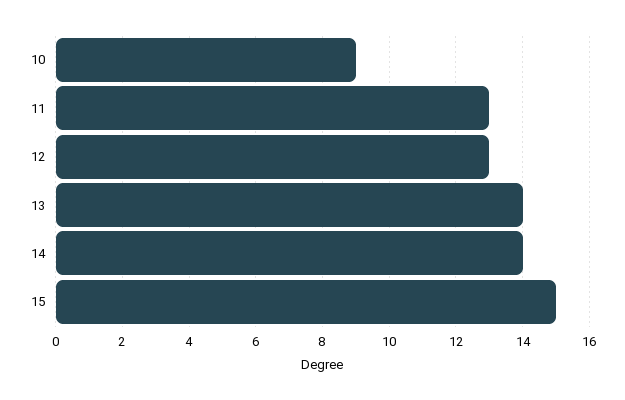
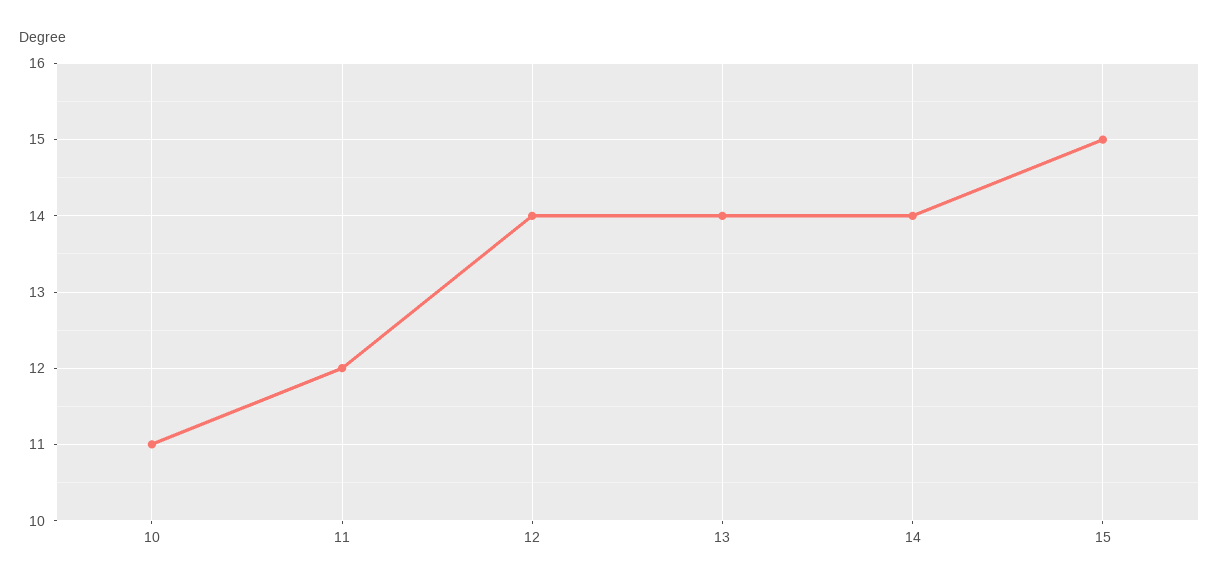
  {
-   "10": 9,
+   "10": 11,
-   "11": 13,
+   "11": 12,
-   "12": 13,
+   "12": 14,
    "13": 14,
    "14": 14,
    "15": 15
  }

